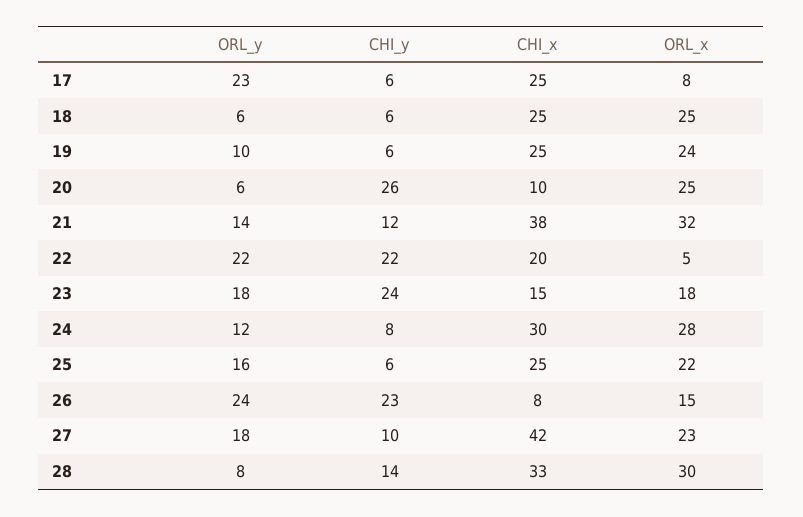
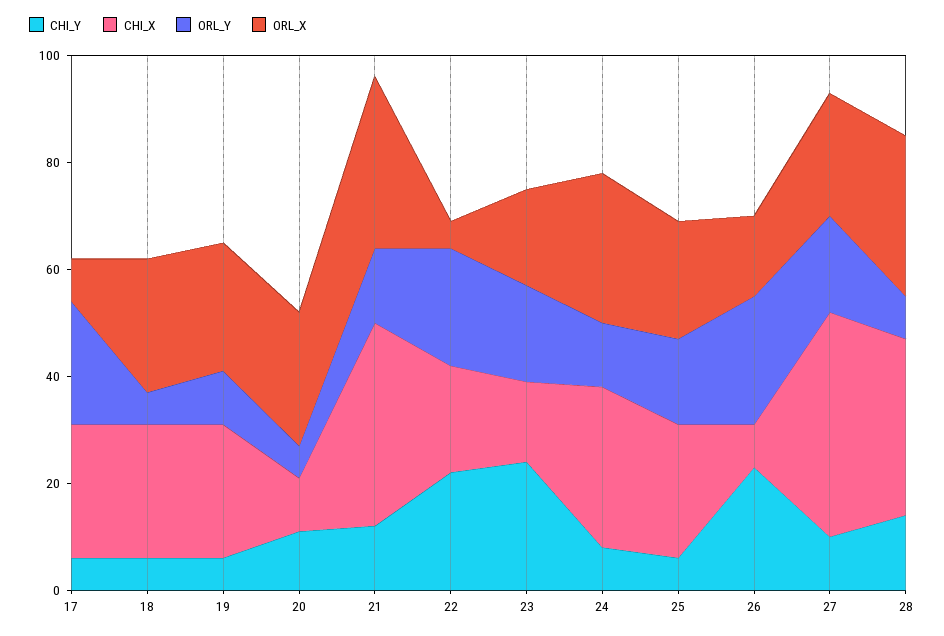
  {
    "ORL_y": {
      "17": 23,
      "18": 6,
      "19": 10,
      "20": 6,
      "21": 14,
      "22": 22,
      "23": 18,
      "24": 12,
      "25": 16,
      "26": 24,
      "27": 18,
      "28": 8
    },
    "CHI_y": {
      "17": 6,
      "18": 6,
      "19": 6,
-     "20": 26,
+     "20": 10,
      "21": 12,
      "22": 22,
      "23": 24,
      "24": 8,
      "25": 6,
      "26": 23,
      "27": 10,
      "28": 14
    },
    "CHI_x": {
      "17": 25,
      "18": 25,
      "19": 25,
      "20": 10,
      "21": 38,
      "22": 20,
      "23": 15,
      "24": 30,
      "25": 25,
      "26": 8,
      "27": 42,
      "28": 33
    },
    "ORL_x": {
      "17": 8,
      "18": 25,
      "19": 24,
      "20": 25,
      "21": 32,
      "22": 5,
      "23": 18,
      "24": 28,
      "25": 22,
      "26": 15,
      "27": 23,
      "28": 30
    }
  }

